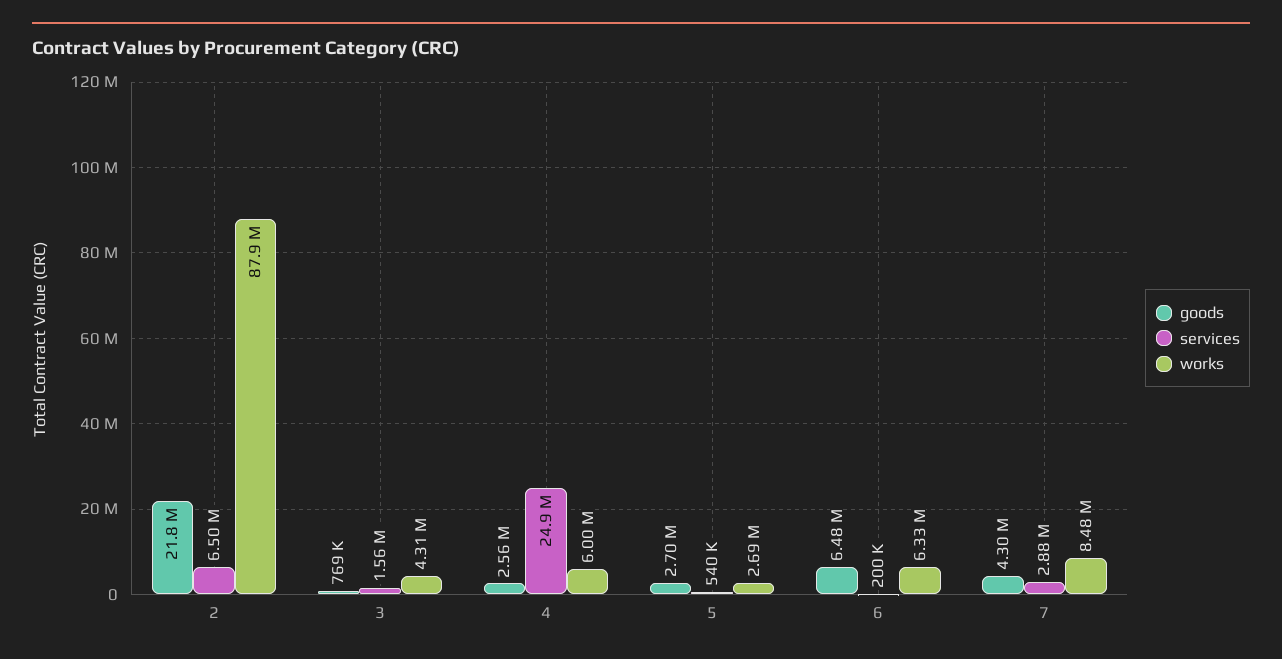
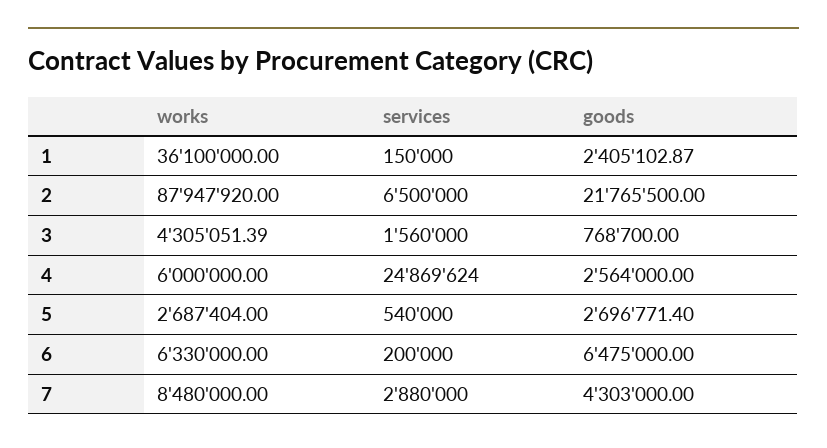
  {
    "goods": {
      "2": 21765500,
      "3": 768700,
      "4": 2564000,
      "5": 2696771.4,
      "6": 6475000,
-     "7": 4303000
+     "7": 4303000,
+     "1": 2405102.87
    },
    "services": {
      "2": 6500000,
      "3": 1560000,
      "4": 24869624,
      "5": 540000,
      "6": 200000,
-     "7": 2880000
+     "7": 2880000,
+     "1": 150000
    },
    "works": {
      "2": 87947920,
      "3": 4305051.39,
      "4": 6000000,
      "5": 2687404,
      "6": 6330000,
-     "7": 8480000
+     "7": 8480000,
+     "1": 36100000
    }
  }

